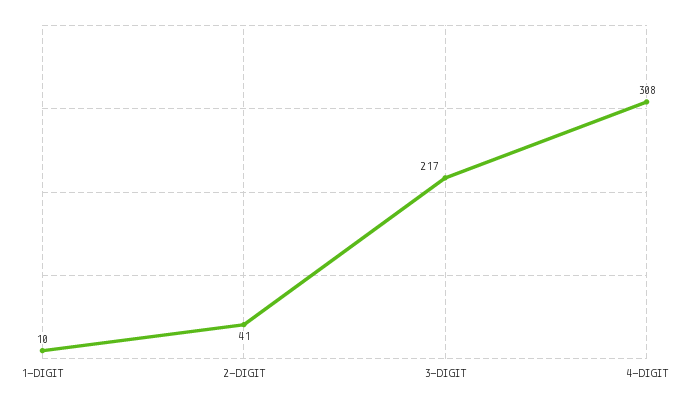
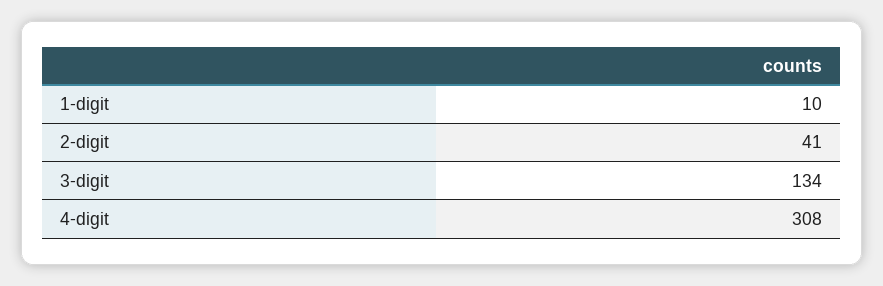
  {
    "1-DIGIT": 10,
    "2-DIGIT": 41,
-   "3-DIGIT": 217,
+   "3-DIGIT": 134,
    "4-DIGIT": 308
  }

